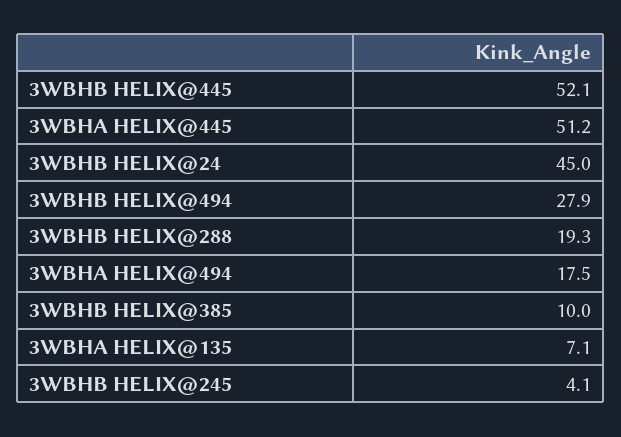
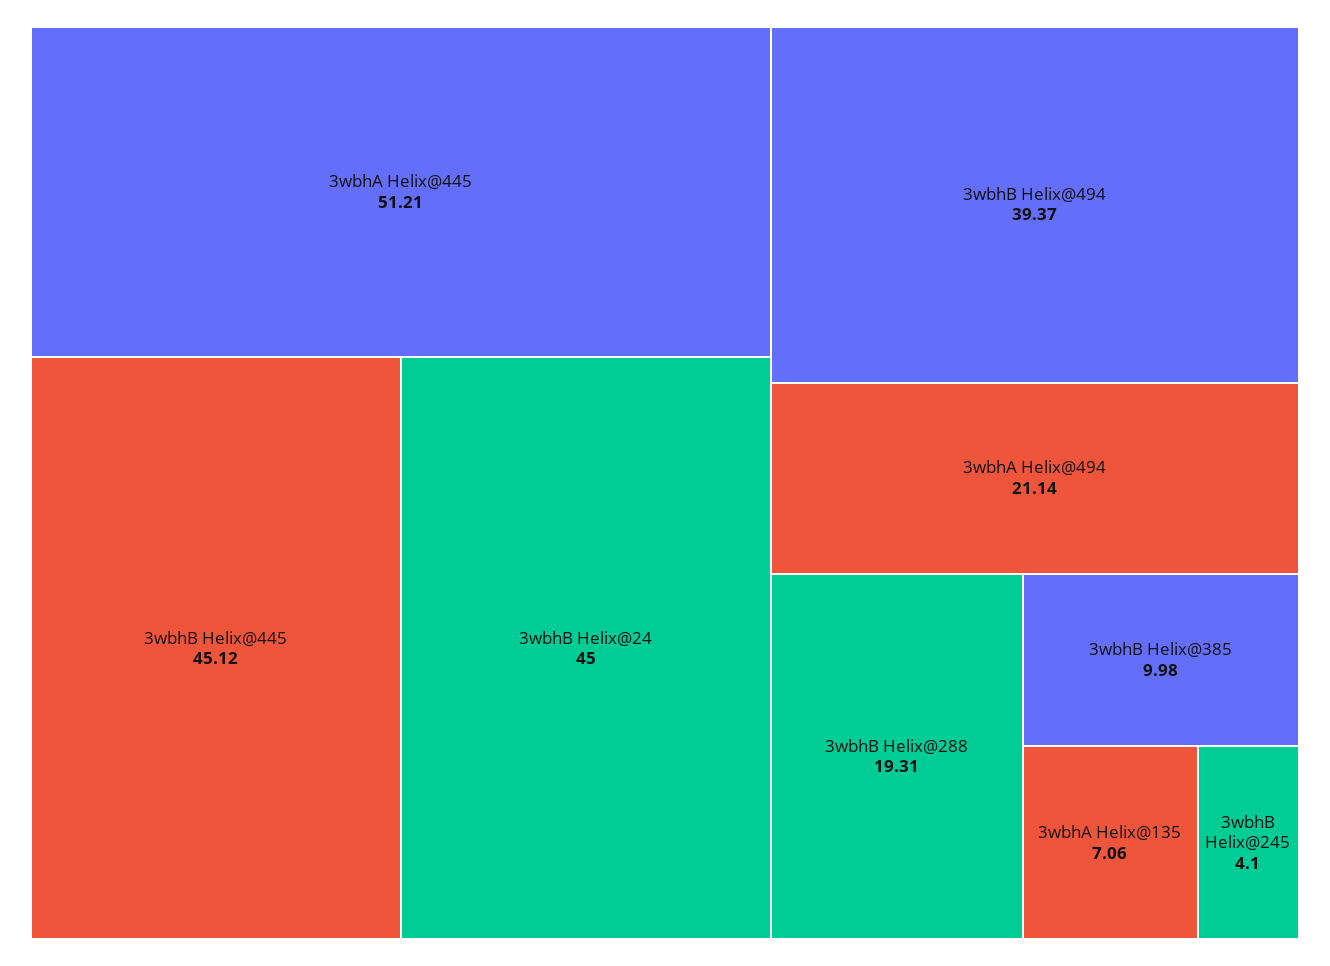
  {
-   "3WBHB HELIX@445": 52.1,
+   "3WBHB HELIX@445": 45.12,
    "3WBHA HELIX@445": 51.21,
    "3WBHB HELIX@24": 45,
-   "3WBHB HELIX@494": 27.9,
+   "3WBHB HELIX@494": 39.37,
    "3WBHB HELIX@288": 19.31,
-   "3WBHA HELIX@494": 17.5,
+   "3WBHA HELIX@494": 21.14,
    "3WBHB HELIX@385": 9.98,
    "3WBHA HELIX@135": 7.06,
    "3WBHB HELIX@245": 4.1
  }

